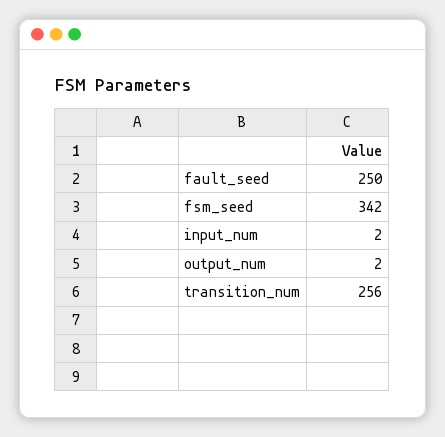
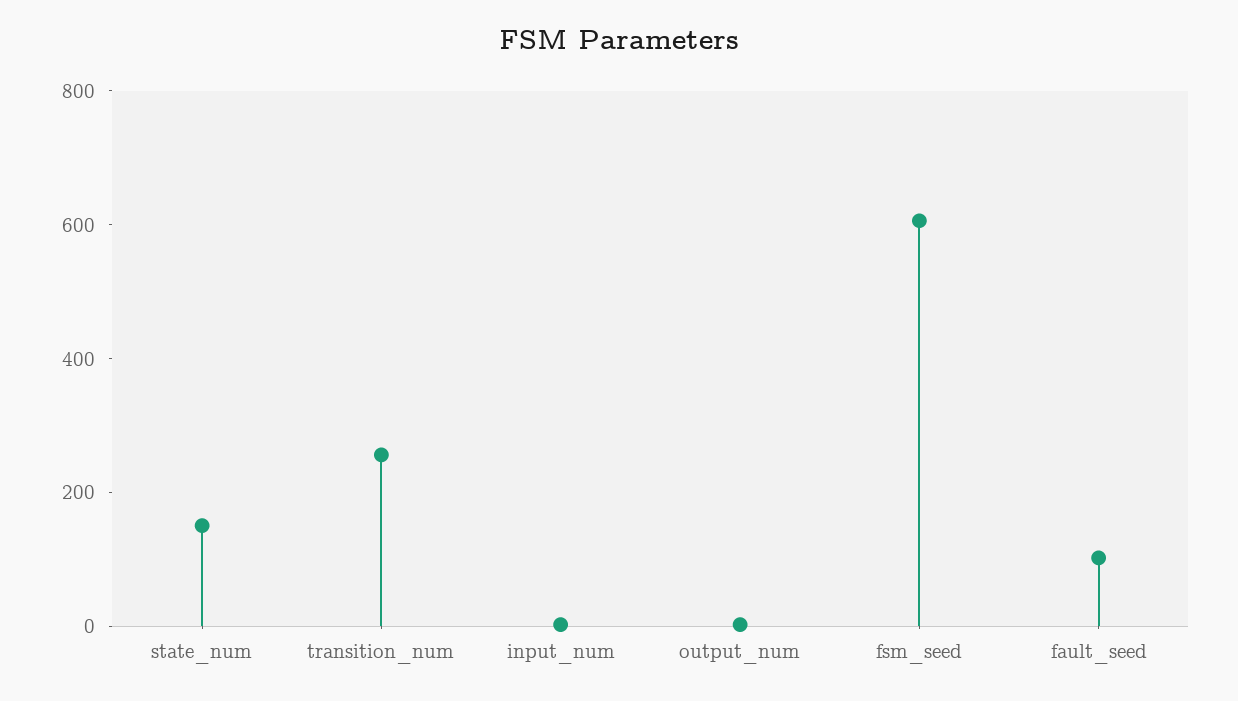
  {
-   "fault_seed": 250,
+   "fault_seed": 100,
-   "fsm_seed": 342,
+   "fsm_seed": 600,
    "input_num": 2,
    "output_num": 2,
-   "transition_num": 256
+   "transition_num": 256,
+   "state_num": 150
  }

